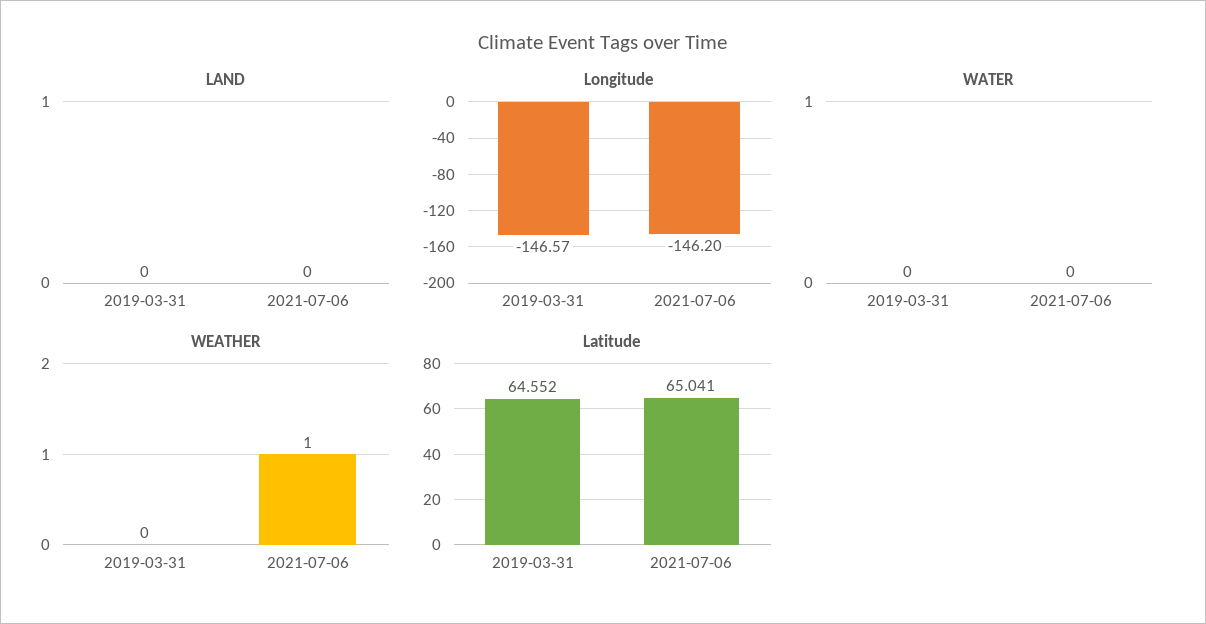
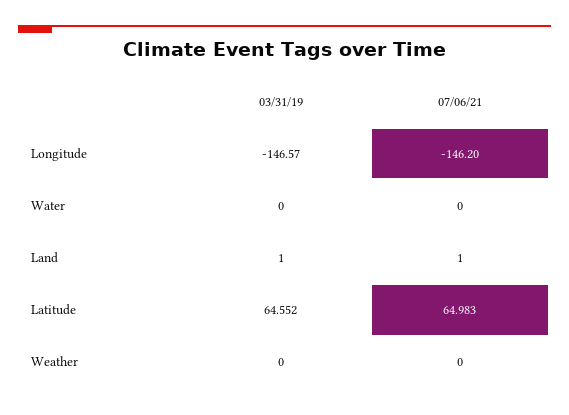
  {
    "LAND": {
-     "2019-03-31": 0,
+     "2019-03-31": 1,
-     "2021-07-06": 0
+     "2021-07-06": 1
    },
    "Longitude": {
      "2019-03-31": -146.57,
      "2021-07-06": -146.2
    },
    "WATER": {
      "2019-03-31": 0,
      "2021-07-06": 0
    },
    "WEATHER": {
      "2019-03-31": 0,
-     "2021-07-06": 1
+     "2021-07-06": 0
    },
    "Latitude": {
      "2019-03-31": 64.552,
-     "2021-07-06": 65.041
+     "2021-07-06": 64.983
    }
  }

